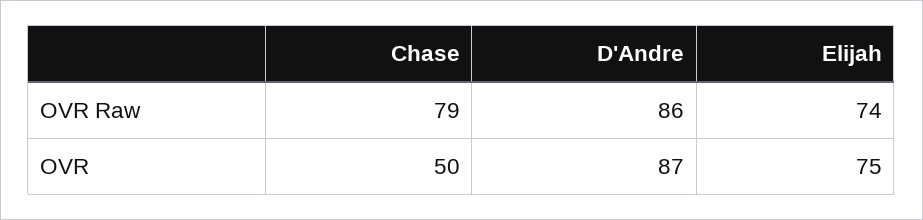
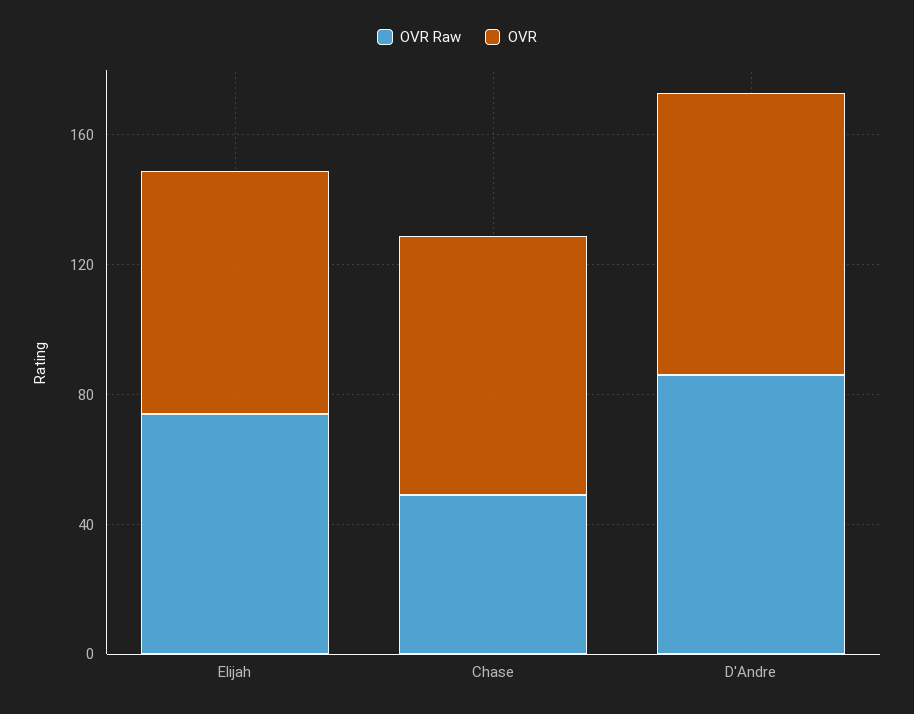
  {
    "OVR Raw": {
-     "Chase": 79,
+     "Chase": 50,
      "D'Andre": 86,
      "Elijah": 74
    },
    "OVR": {
-     "Chase": 50,
+     "Chase": 80,
      "D'Andre": 87,
      "Elijah": 75
    }
  }

